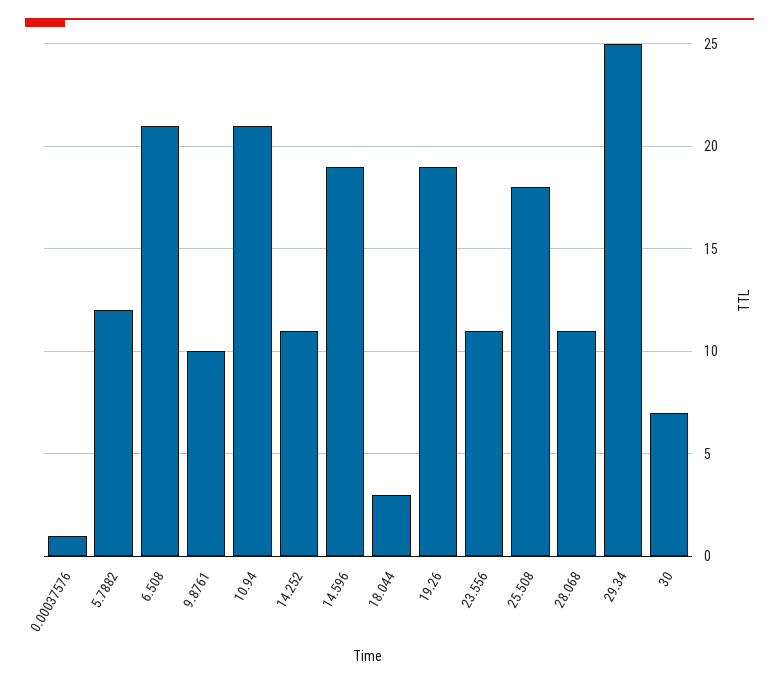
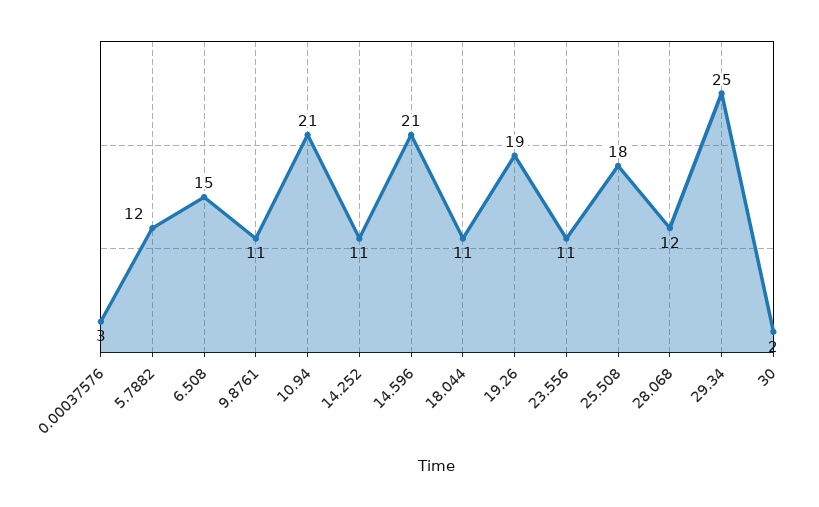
  {
-   "0.00037576": 1,
+   "0.00037576": 3,
    "5.7882": 12,
-   "6.508": 21,
+   "6.508": 15,
-   "9.8761": 10,
+   "9.8761": 11,
    "10.94": 21,
    "14.252": 11,
-   "14.596": 19,
+   "14.596": 21,
-   "18.044": 3,
+   "18.044": 11,
    "19.26": 19,
    "23.556": 11,
    "25.508": 18,
-   "28.068": 11,
+   "28.068": 12,
    "29.34": 25,
-   "30": 7
+   "30": 2
  }

